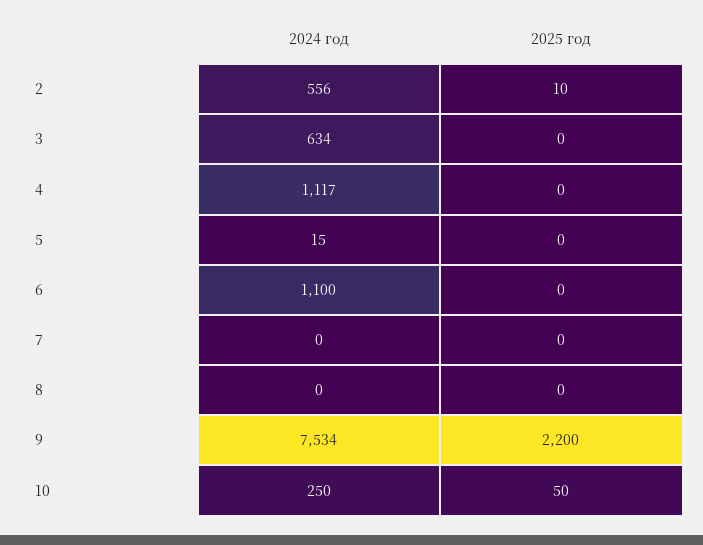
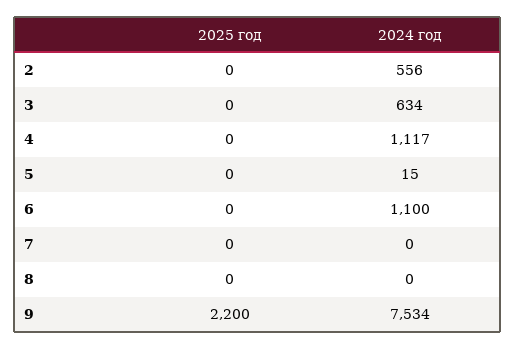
  {
    "2024 год": {
      "2": 556,
      "3": 634,
      "4": 1117,
      "5": 15,
      "6": 1100,
      "7": 0,
      "8": 0,
-     "9": 7534,
+     "9": 7534
-     "10": 250
    },
    "2025 год": {
-     "2": 10,
+     "2": 0,
      "3": 0,
      "4": 0,
      "5": 0,
      "6": 0,
      "7": 0,
      "8": 0,
-     "9": 2200,
+     "9": 2200
-     "10": 50
    }
  }

